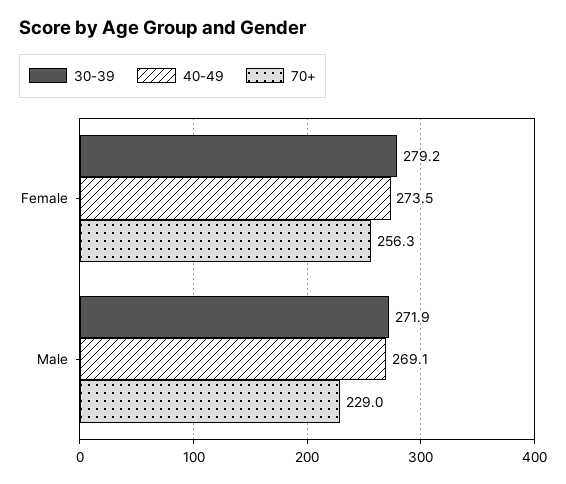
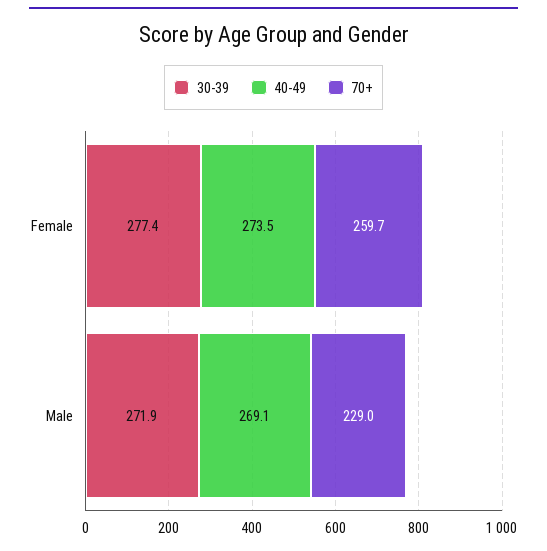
  {
    "30-39": {
-     "Female": 279.2,
+     "Female": 277.4,
      "Male": 271.9
    },
    "40-49": {
      "Female": 273.5,
      "Male": 269.1
    },
    "70+": {
-     "Female": 256.3,
+     "Female": 259.7,
      "Male": 229
    }
  }

